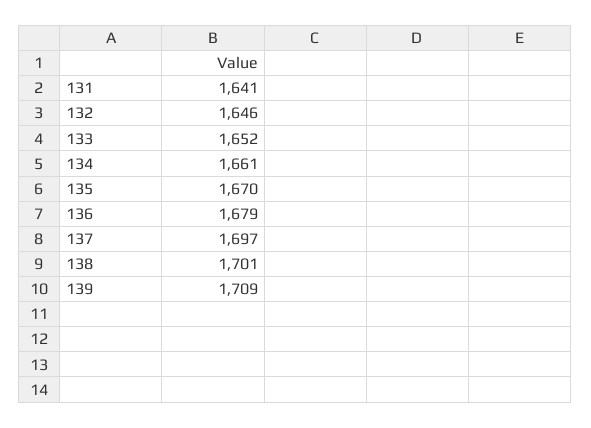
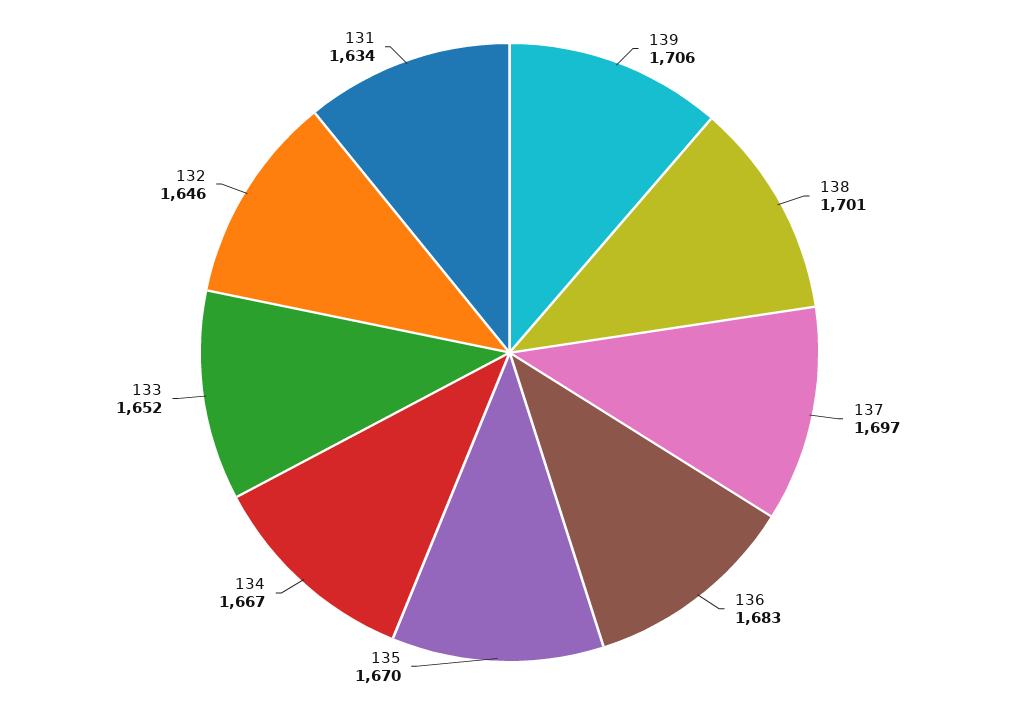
  {
-   "131": 1641,
+   "131": 1634,
    "132": 1646,
    "133": 1652,
-   "134": 1661,
+   "134": 1667,
    "135": 1670,
-   "136": 1679,
+   "136": 1683,
    "137": 1697,
    "138": 1701,
-   "139": 1709
+   "139": 1706
  }

